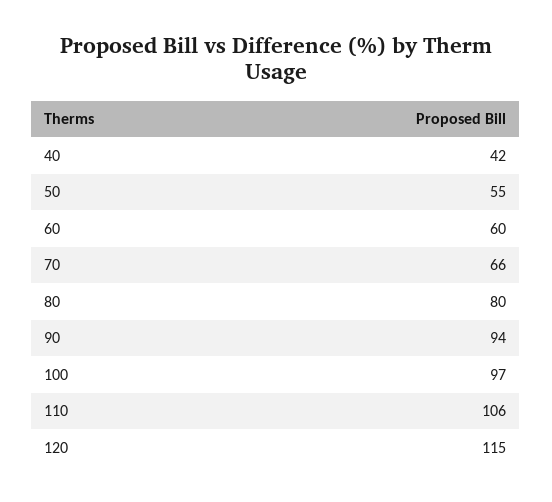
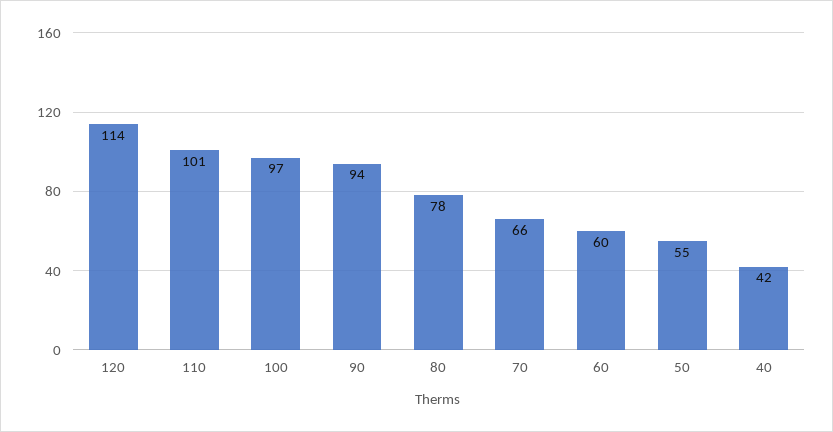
  {
    "40": 42,
    "50": 55,
    "60": 60,
    "70": 66,
-   "80": 80,
+   "80": 78,
    "90": 94,
    "100": 97,
-   "110": 106,
+   "110": 101,
-   "120": 115
+   "120": 114
  }

